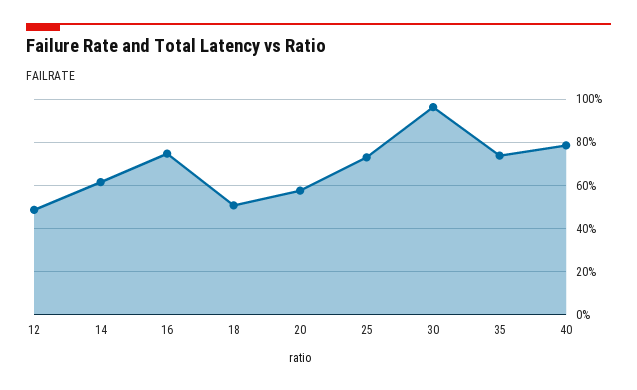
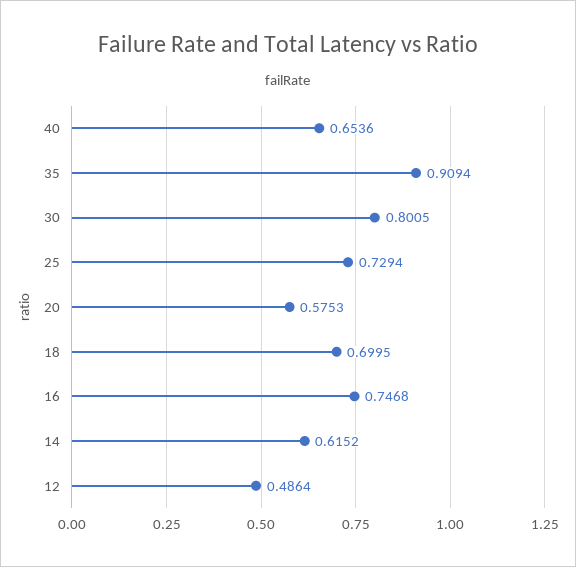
  {
    "12": 0.4864,
    "14": 0.6152,
    "16": 0.7468,
-   "18": 0.5,
+   "18": 0.6995,
    "20": 0.5753,
    "25": 0.7294,
-   "30": 0.95,
+   "30": 0.8005,
-   "35": 0.75,
+   "35": 0.9094,
-   "40": 0.8
+   "40": 0.6536
  }

